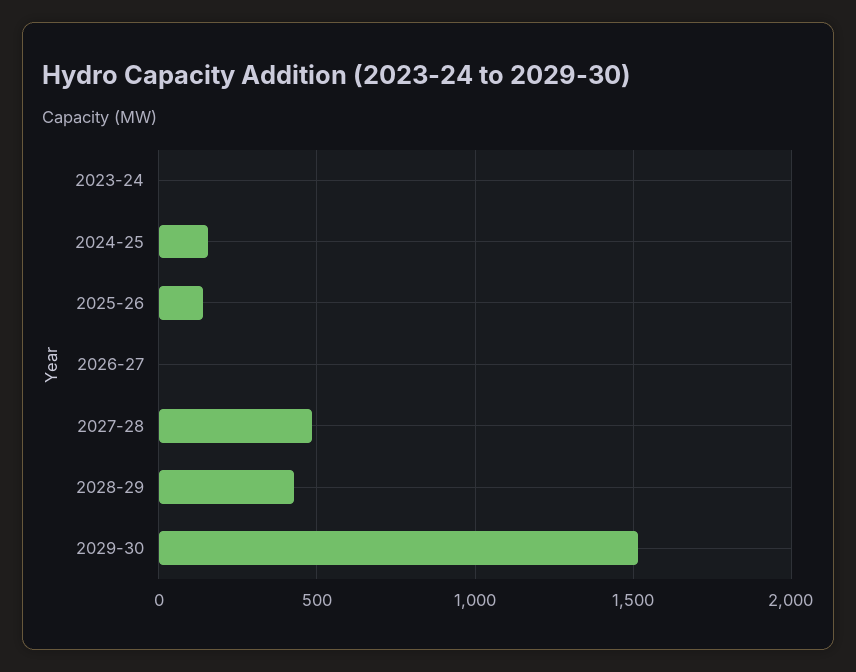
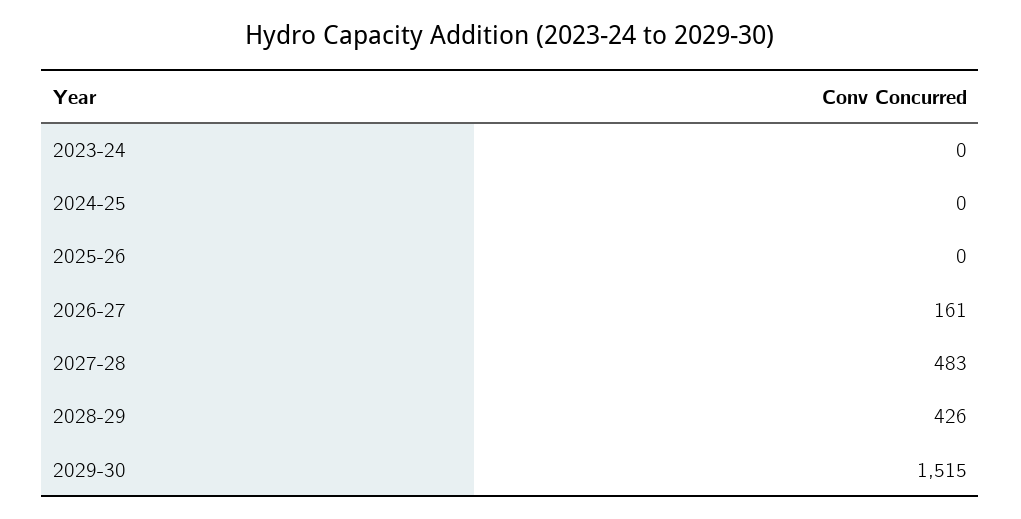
  {
    "2023-24": 0,
-   "2024-25": 150,
+   "2024-25": 0,
-   "2025-26": 150,
+   "2025-26": 0,
-   "2026-27": 0,
+   "2026-27": 161,
    "2027-28": 483,
    "2028-29": 426,
    "2029-30": 1515
  }

